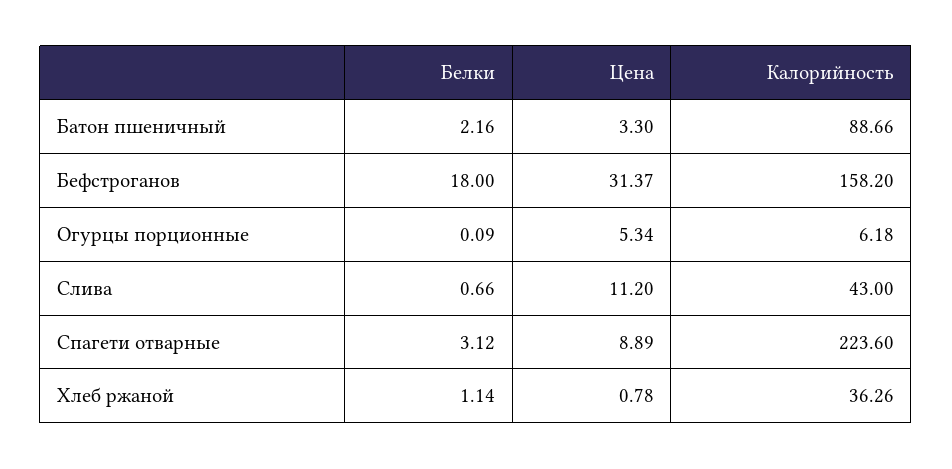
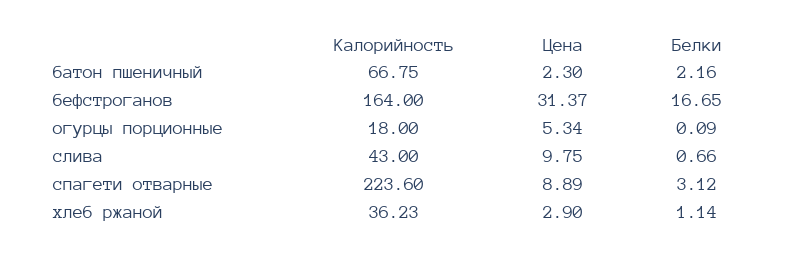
  {
    "Белки": {
      "Батон пшеничный": 2.16,
-     "Бефстроганов": 18,
+     "Бефстроганов": 16.65,
      "Огурцы порционные": 0.09,
      "Слива": 0.66,
      "Спагети отварные": 3.12,
      "Хлеб ржаной": 1.14
    },
    "Цена": {
-     "Батон пшеничный": 3.3,
+     "Батон пшеничный": 2.3,
      "Бефстроганов": 31.37,
      "Огурцы порционные": 5.34,
-     "Слива": 11.2,
+     "Слива": 9.75,
      "Спагети отварные": 8.89,
-     "Хлеб ржаной": 0.78
+     "Хлеб ржаной": 2.9
    },
    "Калорийность": {
-     "Батон пшеничный": 88.66,
+     "Батон пшеничный": 66.75,
-     "Бефстроганов": 158.2,
+     "Бефстроганов": 164,
-     "Огурцы порционные": 6.18,
+     "Огурцы порционные": 18,
      "Слива": 43,
      "Спагети отварные": 223.6,
-     "Хлеб ржаной": 36.26
+     "Хлеб ржаной": 36.23
    }
  }

